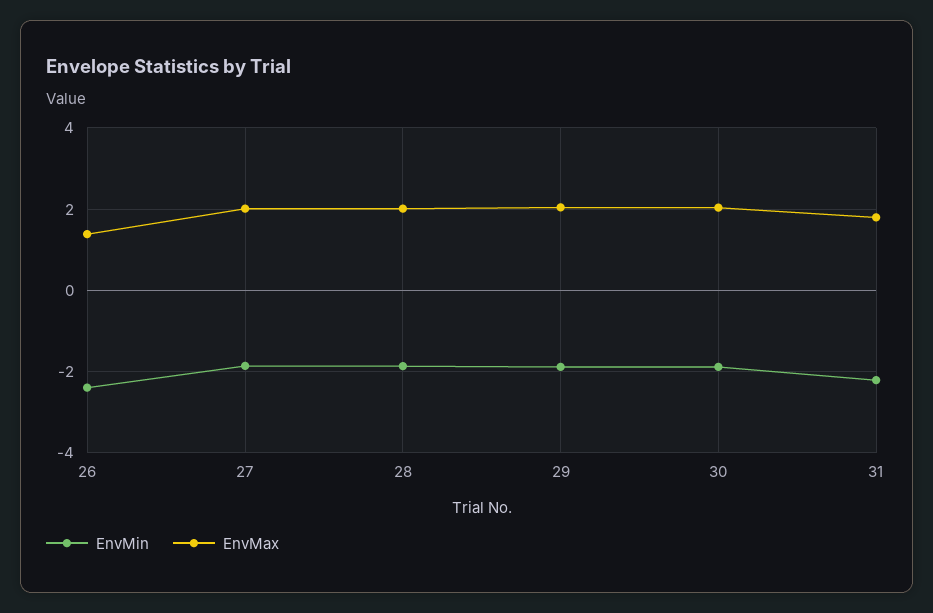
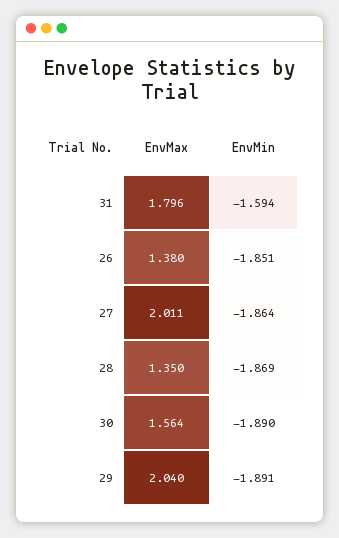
  {
    "EnvMin": {
-     "26": -2.4,
+     "26": -1.851,
      "27": -1.864,
      "28": -1.869,
      "29": -1.891,
      "30": -1.89,
-     "31": -2.2
+     "31": -1.594
    },
    "EnvMax": {
      "26": 1.38,
      "27": 2.011,
-     "28": 2,
+     "28": 1.35,
      "29": 2.04,
-     "30": 2,
+     "30": 1.564,
      "31": 1.796
    }
  }

